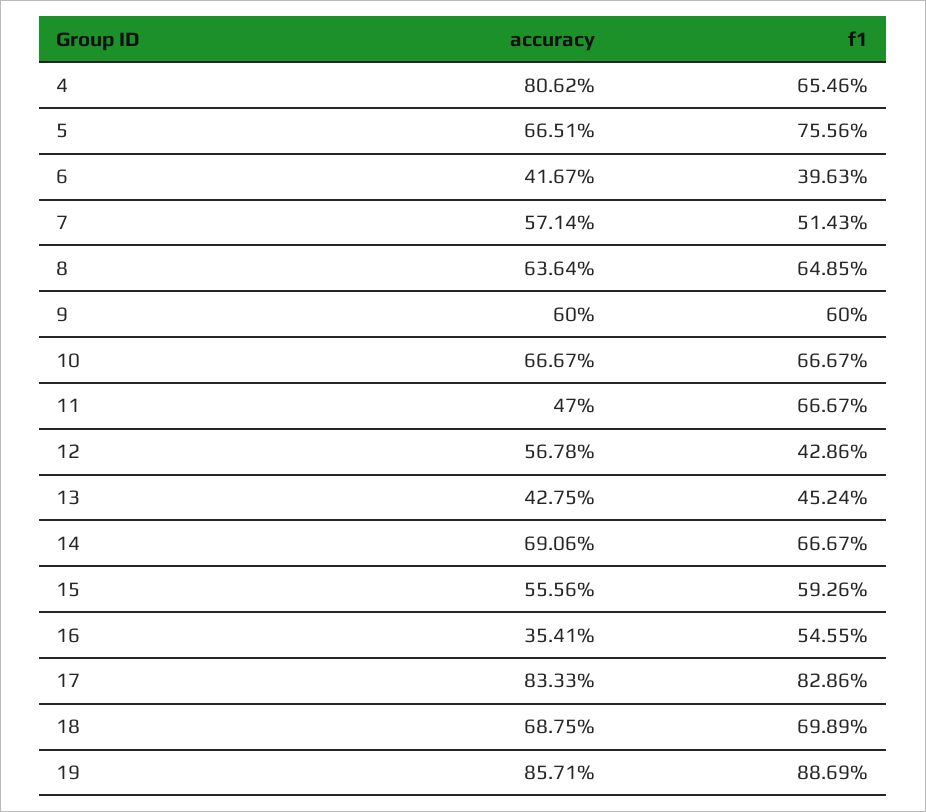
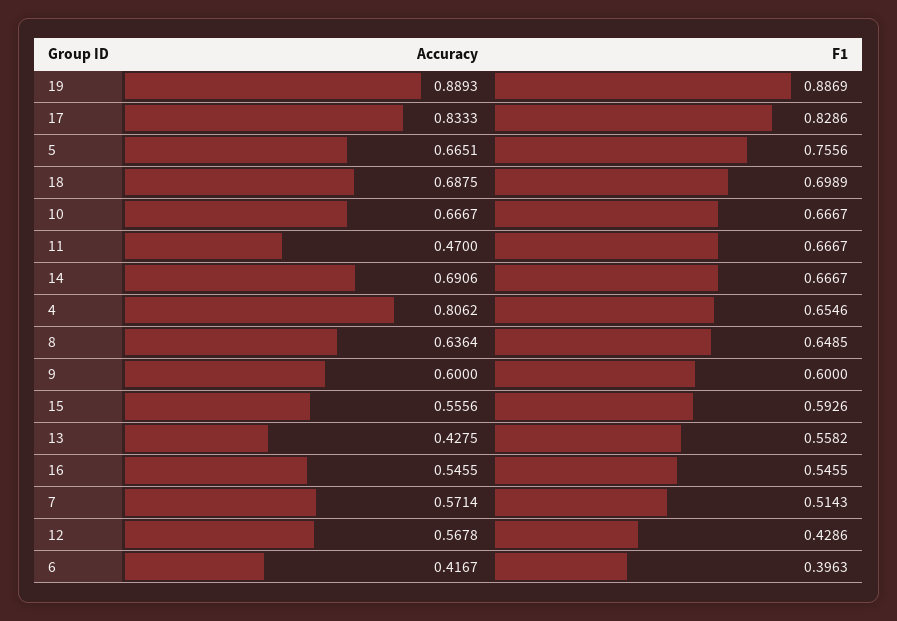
  {
    "accuracy": {
      "4": 0.8062,
      "5": 0.6651,
      "6": 0.4167,
      "7": 0.5714,
      "8": 0.6364,
      "9": 0.6,
      "10": 0.6667,
      "11": 0.47,
      "12": 0.5678,
      "13": 0.4275,
      "14": 0.6906,
      "15": 0.5556,
-     "16": 0.3541,
+     "16": 0.5455,
      "17": 0.8333,
      "18": 0.6875,
-     "19": 0.8571
+     "19": 0.8893
    },
    "f1": {
      "4": 0.6546,
      "5": 0.7556,
      "6": 0.3963,
      "7": 0.5143,
      "8": 0.6485,
      "9": 0.6,
      "10": 0.6667,
      "11": 0.6667,
      "12": 0.4286,
-     "13": 0.4524,
+     "13": 0.5582,
      "14": 0.6667,
      "15": 0.5926,
      "16": 0.5455,
      "17": 0.8286,
      "18": 0.6989,
      "19": 0.8869
    }
  }

